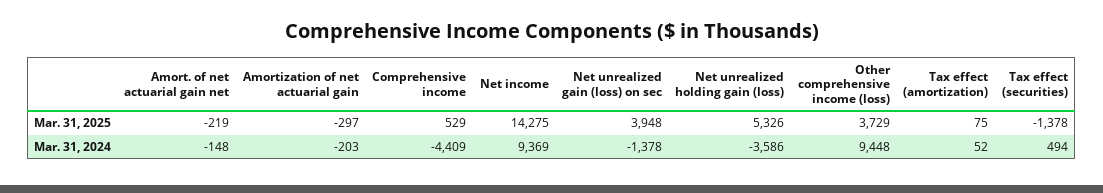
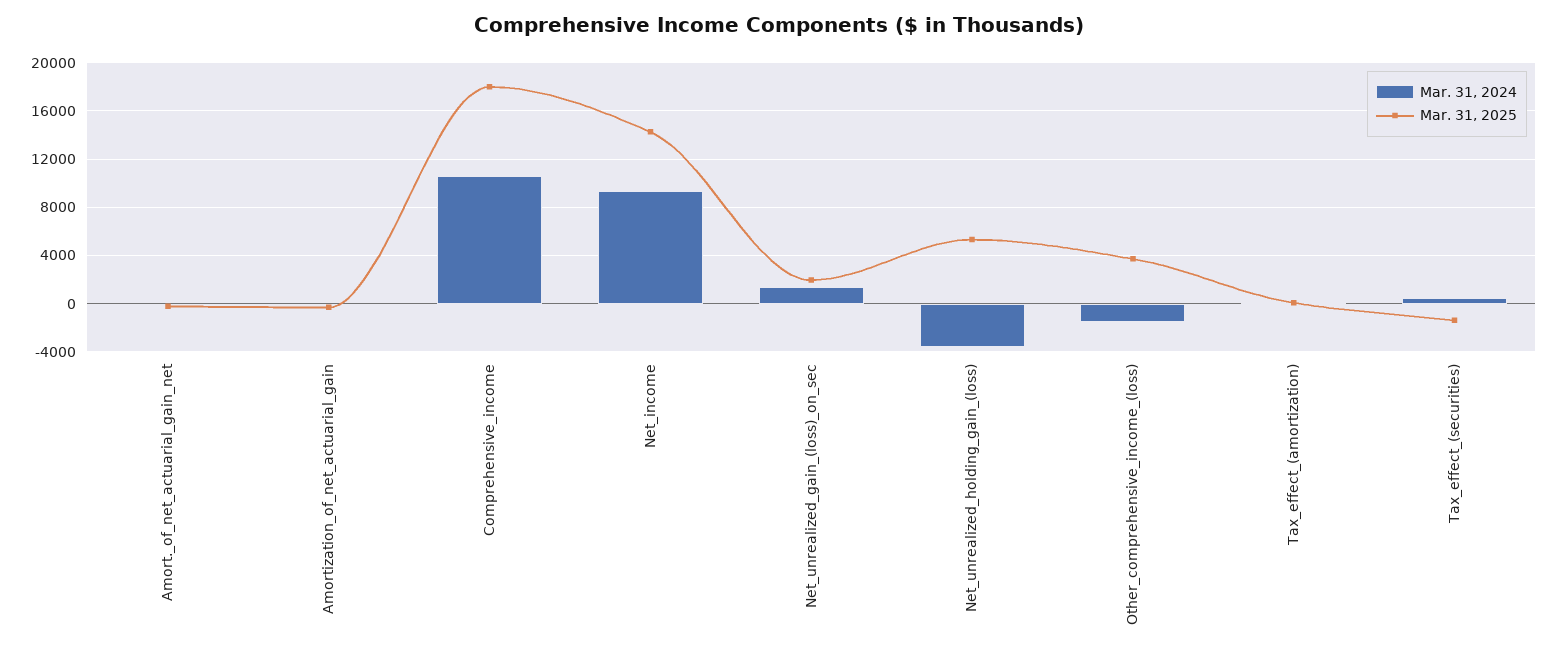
  {
    "Mar. 31, 2025": {
      "Amort. of net actuarial gain net": -219,
      "Amortization of net actuarial gain": -297,
-     "Comprehensive income": 529,
+     "Comprehensive income": 18000,
      "Net income": 14275,
-     "Net unrealized gain (loss) on sec": 3948,
+     "Net unrealized gain (loss) on sec": 2000,
      "Net unrealized holding gain (loss)": 5326,
      "Other comprehensive income (loss)": 3729,
      "Tax effect (amortization)": 75,
      "Tax effect (securities)": -1378
    },
    "Mar. 31, 2024": {
      "Amort. of net actuarial gain net": -148,
      "Amortization of net actuarial gain": -203,
-     "Comprehensive income": -4409,
+     "Comprehensive income": 10500,
      "Net income": 9369,
-     "Net unrealized gain (loss) on sec": -1378,
+     "Net unrealized gain (loss) on sec": 1500,
      "Net unrealized holding gain (loss)": -3586,
-     "Other comprehensive income (loss)": 9448,
+     "Other comprehensive income (loss)": -1500,
      "Tax effect (amortization)": 52,
      "Tax effect (securities)": 494
    }
  }

